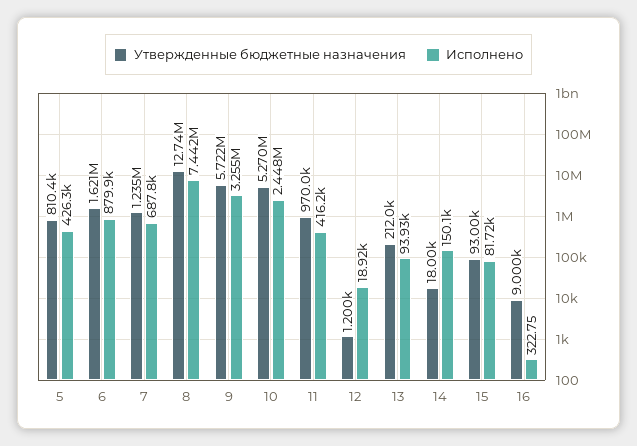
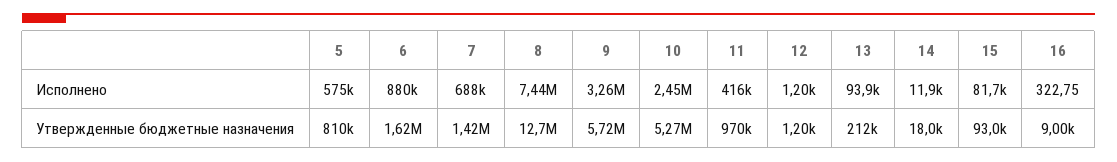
  {
    "Утвержденные бюджетные назначения": {
      "5": 810400,
      "6": 1621000,
-     "7": 1235000,
+     "7": 1420000,
      "8": 12740000,
      "9": 5722000,
      "10": 5270000,
      "11": 970000,
      "12": 1200,
      "13": 212000,
      "14": 18000,
      "15": 93000,
      "16": 9000
    },
    "Исполнено": {
-     "5": 426300,
+     "5": 575000,
      "6": 879900,
      "7": 687800,
      "8": 7442000,
      "9": 3255000,
      "10": 2448000,
      "11": 416200,
-     "12": 18920,
+     "12": 1200,
      "13": 93930,
-     "14": 150100,
+     "14": 11900,
      "15": 81720,
      "16": 322.75
    }
  }

